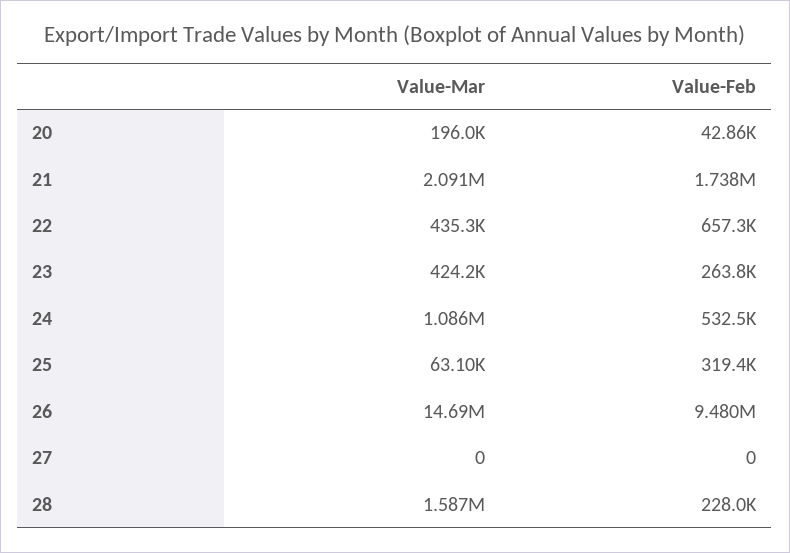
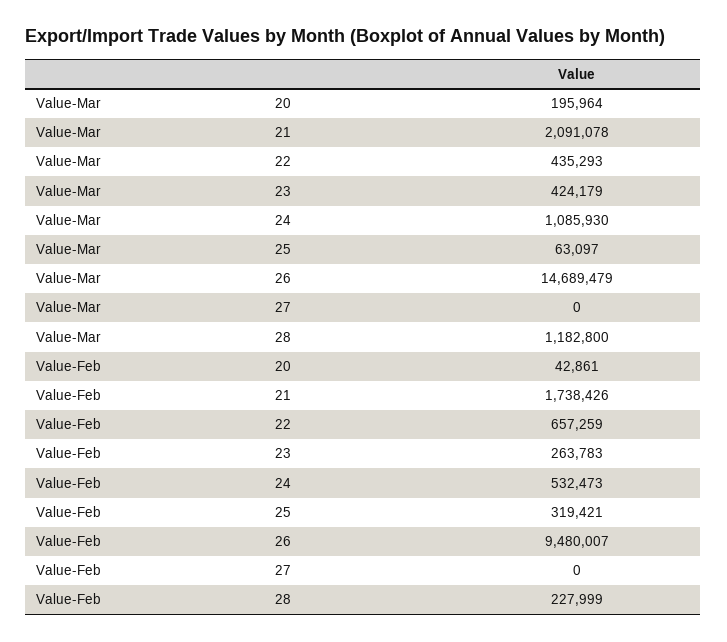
  {
    "Value-Mar": {
      "20": 195964,
      "21": 2091078,
      "22": 435293,
      "23": 424179,
      "24": 1085930,
      "25": 63097,
      "26": 14689479,
      "27": 0,
-     "28": 1587000
+     "28": 1182800
    },
    "Value-Feb": {
      "20": 42861,
      "21": 1738426,
      "22": 657259,
      "23": 263783,
      "24": 532473,
      "25": 319421,
      "26": 9480007,
      "27": 0,
      "28": 227999
    }
  }

